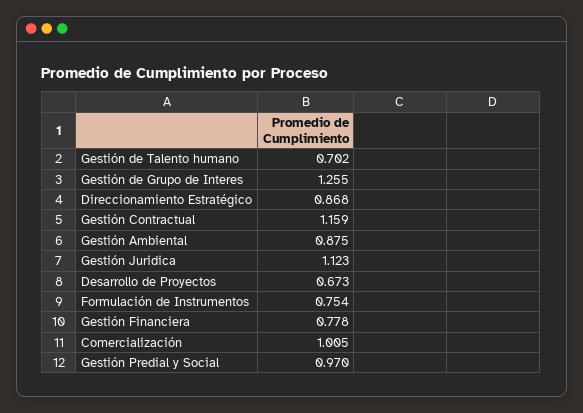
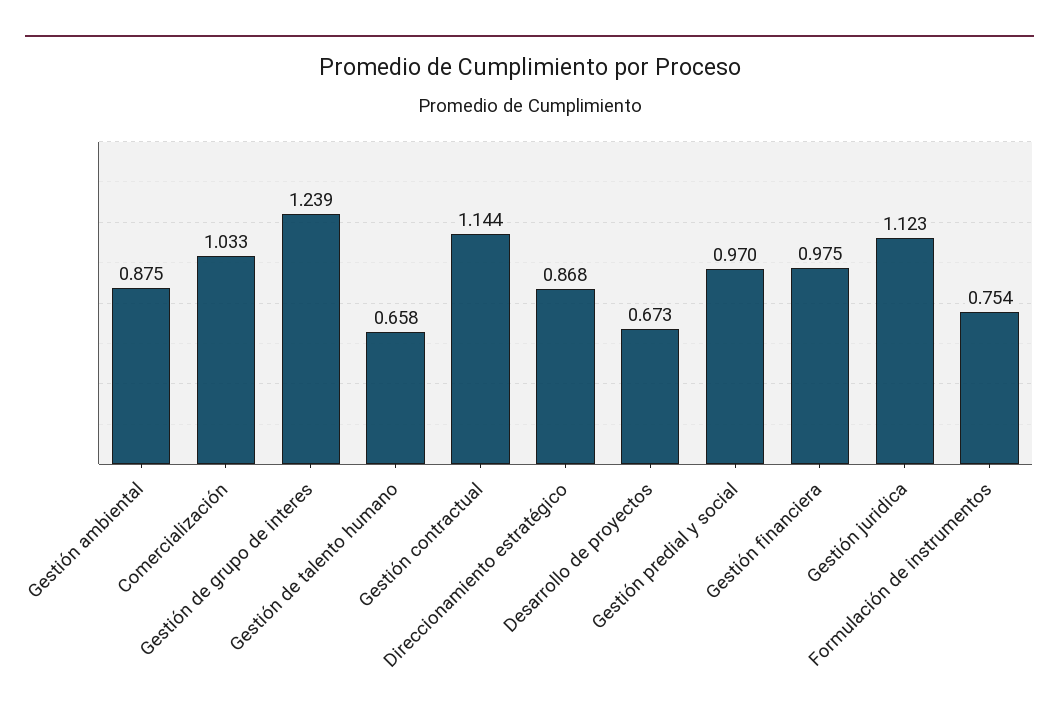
  {
-   "Gestión de Talento humano": 0.702,
+   "Gestión de Talento humano": 0.658,
-   "Gestión de Grupo de Interes": 1.255,
+   "Gestión de Grupo de Interes": 1.239,
    "Direccionamiento Estratégico": 0.868,
-   "Gestión Contractual": 1.159,
+   "Gestión Contractual": 1.144,
    "Gestión Ambiental": 0.875,
    "Gestión Juridica": 1.123,
    "Desarrollo de Proyectos": 0.673,
    "Formulación de Instrumentos": 0.754,
-   "Gestión Financiera": 0.778,
+   "Gestión Financiera": 0.975,
-   "Comercialización": 1.005,
+   "Comercialización": 1.033,
    "Gestión Predial y Social": 0.97
  }

